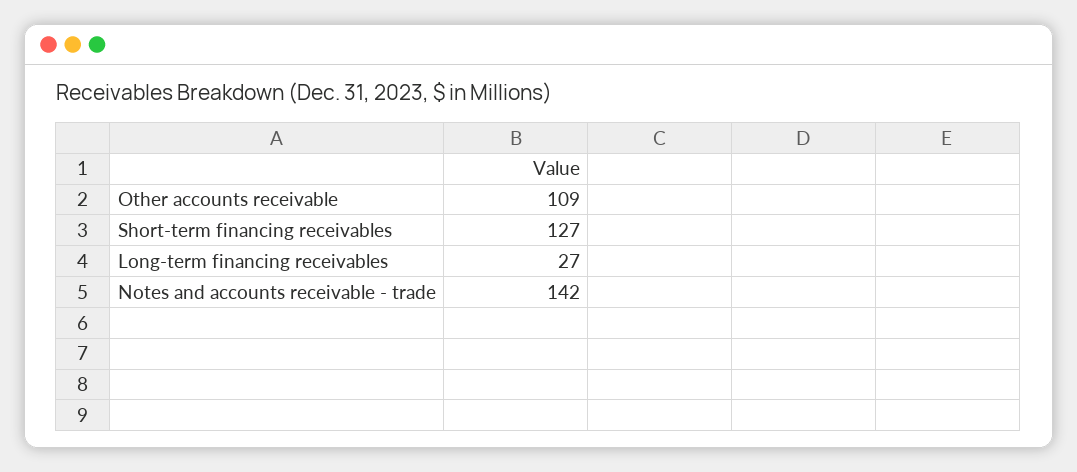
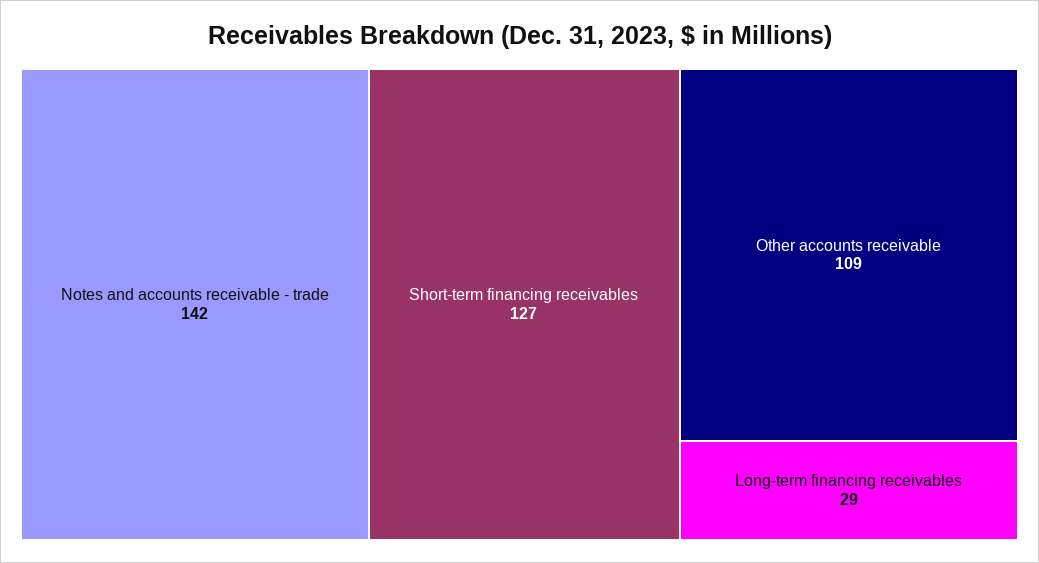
  {
    "Other accounts receivable": 109,
    "Short-term financing receivables": 127,
-   "Long-term financing receivables": 27,
+   "Long-term financing receivables": 29,
    "Notes and accounts receivable - trade": 142
  }

